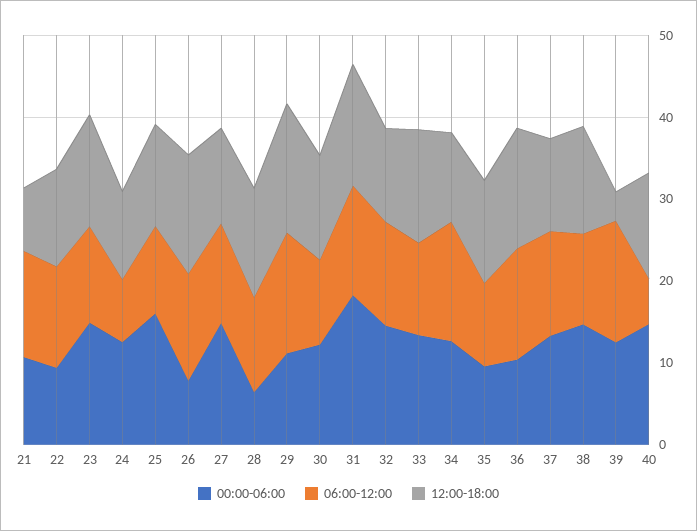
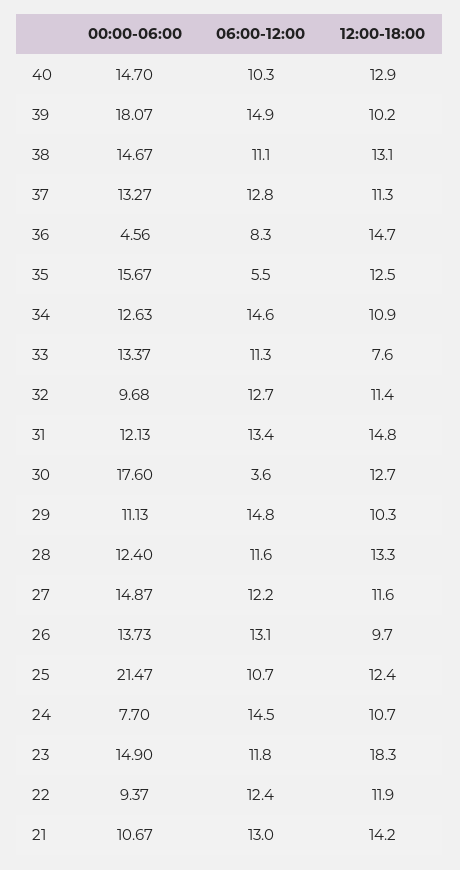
  {
    "00:00-06:00": {
      "21": 10.67,
      "22": 9.37,
      "23": 14.9,
-     "24": 12,
+     "24": 7.7,
-     "25": 16,
+     "25": 21.47,
-     "26": 8,
+     "26": 13.73,
      "27": 14.87,
-     "28": 6,
+     "28": 12.4,
      "29": 11.13,
-     "30": 12,
+     "30": 17.6,
-     "31": 18,
+     "31": 12.13,
-     "32": 14,
+     "32": 9.68,
      "33": 13.37,
      "34": 12.63,
-     "35": 10,
+     "35": 15.67,
-     "36": 10,
+     "36": 4.56,
      "37": 13.27,
      "38": 14.67,
-     "39": 12,
+     "39": 18.07,
      "40": 14.7
    },
    "06:00-12:00": {
      "21": 13,
      "22": 12.4,
      "23": 11.8,
-     "24": 8,
+     "24": 14.5,
      "25": 10.7,
      "26": 13.1,
      "27": 12.2,
      "28": 11.6,
      "29": 14.8,
-     "30": 10,
+     "30": 3.6,
      "31": 13.4,
      "32": 12.7,
      "33": 11.3,
      "34": 14.6,
-     "35": 10,
+     "35": 5.5,
-     "36": 14,
+     "36": 8.3,
      "37": 12.8,
      "38": 11.1,
      "39": 14.9,
-     "40": 6
+     "40": 10.3
    },
    "12:00-18:00": {
-     "21": 8,
+     "21": 14.2,
      "22": 11.9,
-     "23": 14,
+     "23": 18.3,
      "24": 10.7,
      "25": 12.4,
-     "26": 14,
+     "26": 9.7,
      "27": 11.6,
      "28": 13.3,
-     "29": 16,
+     "29": 10.3,
      "30": 12.7,
      "31": 14.8,
      "32": 11.4,
-     "33": 14,
+     "33": 7.6,
      "34": 10.9,
      "35": 12.5,
      "36": 14.7,
      "37": 11.3,
      "38": 13.1,
-     "39": 4,
+     "39": 10.2,
      "40": 12.9
    }
  }

